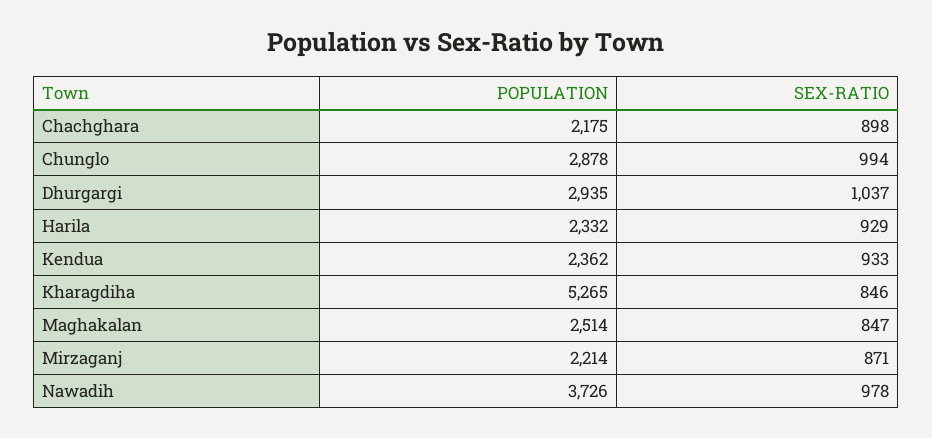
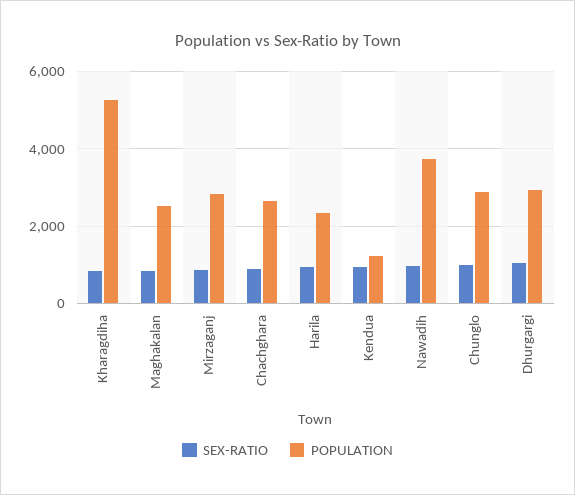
  {
    "POPULATION": {
-     "Chachghara": 2175,
+     "Chachghara": 2600,
      "Chunglo": 2878,
      "Dhurgargi": 2935,
      "Harila": 2332,
-     "Kendua": 2362,
+     "Kendua": 1200,
      "Kharagdiha": 5265,
      "Maghakalan": 2514,
-     "Mirzaganj": 2214,
+     "Mirzaganj": 2800,
      "Nawadih": 3726
    },
    "SEX-RATIO": {
      "Chachghara": 898,
      "Chunglo": 994,
      "Dhurgargi": 1037,
      "Harila": 929,
      "Kendua": 933,
      "Kharagdiha": 846,
      "Maghakalan": 847,
      "Mirzaganj": 871,
      "Nawadih": 978
    }
  }

